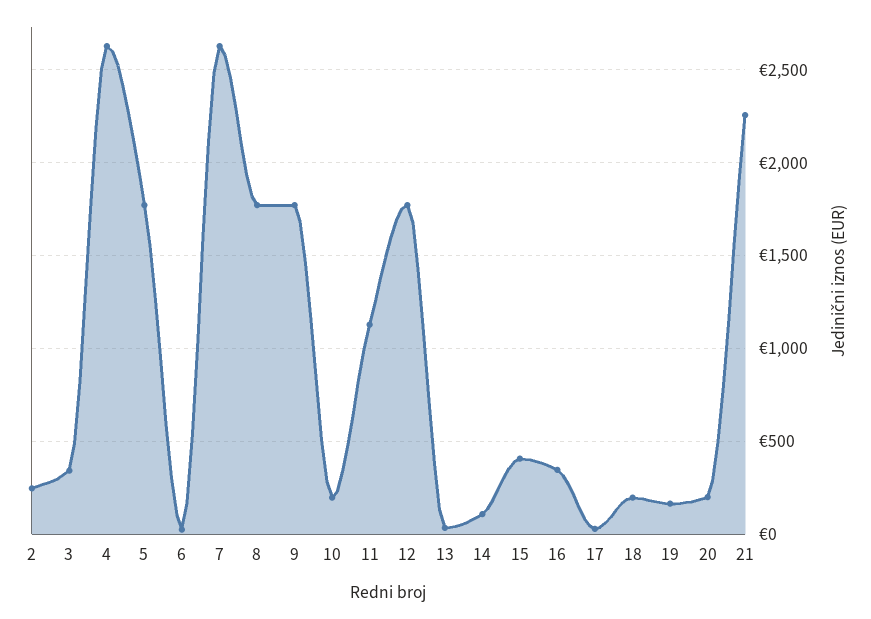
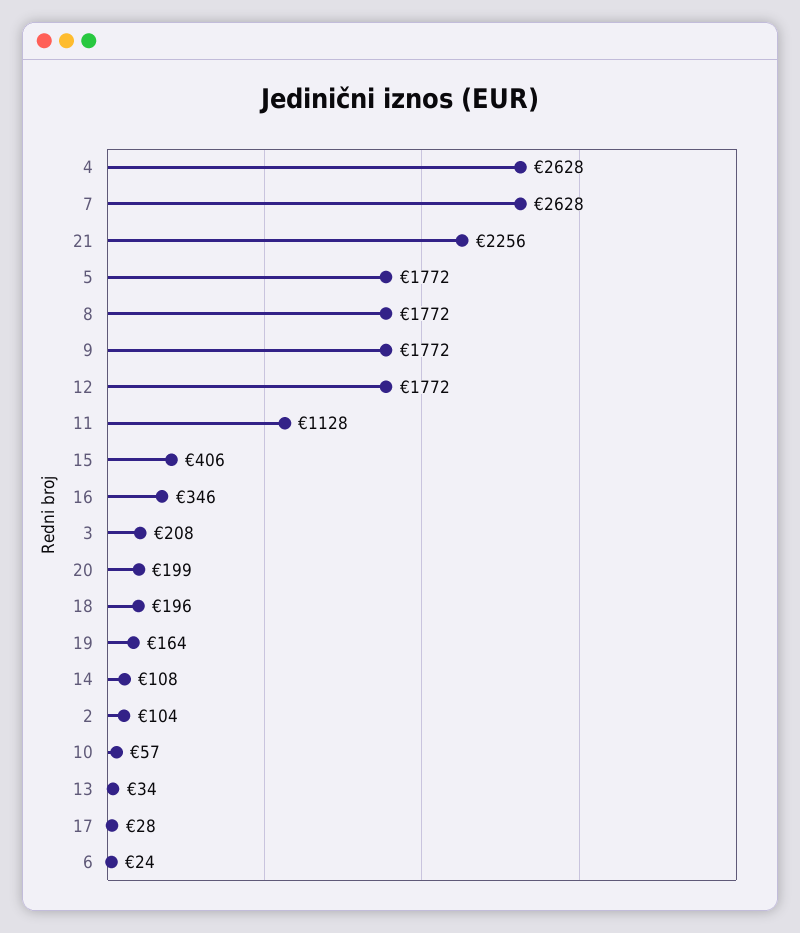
  {
-   "2": 250,
+   "2": 104,
-   "3": 350,
+   "3": 208,
    "4": 2628,
    "5": 1772,
    "6": 24,
    "7": 2628,
    "8": 1772,
    "9": 1772,
-   "10": 200,
+   "10": 57,
    "11": 1128,
    "12": 1772,
    "13": 34,
    "14": 108,
    "15": 406,
    "16": 346,
    "17": 28,
    "18": 196,
    "19": 164,
    "20": 199,
    "21": 2256
  }

